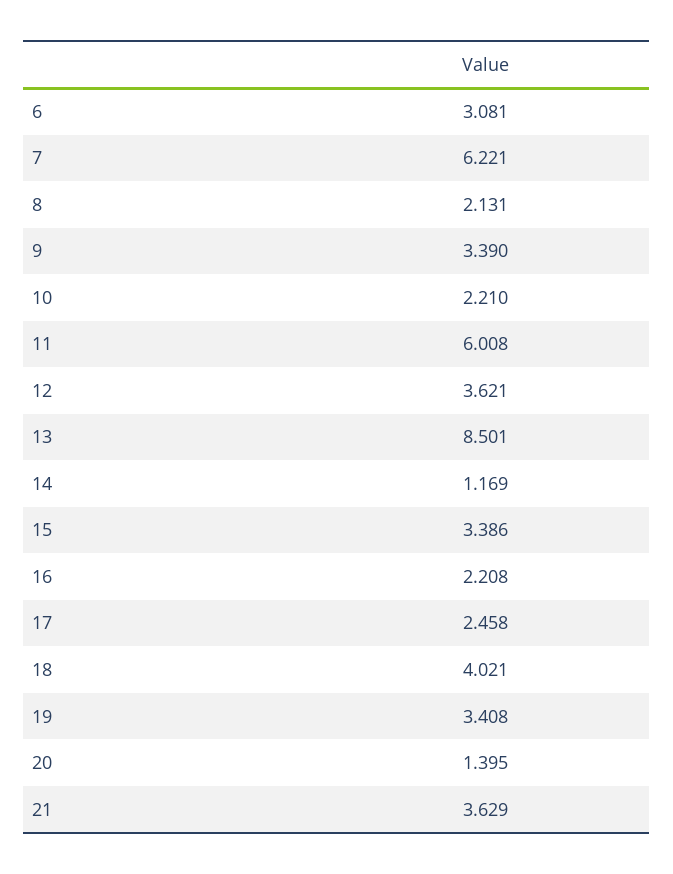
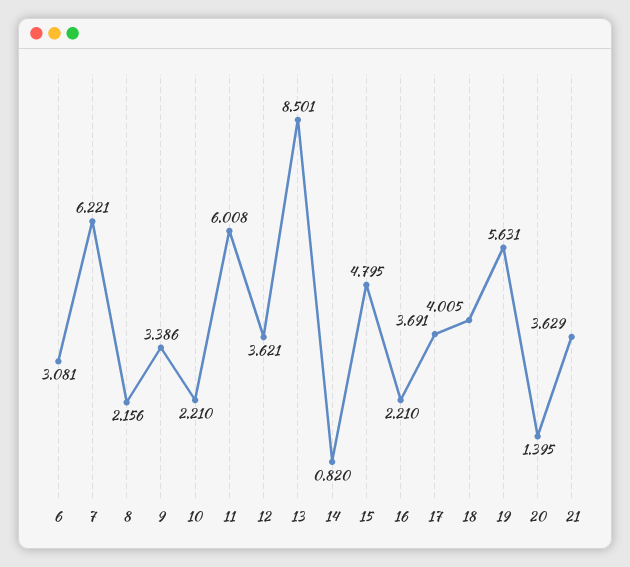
  {
    "6": 3.081,
    "7": 6.221,
-   "8": 2.131,
+   "8": 2.156,
-   "9": 3.39,
+   "9": 3.386,
    "10": 2.21,
    "11": 6.008,
    "12": 3.621,
    "13": 8.501,
-   "14": 1.169,
+   "14": 0.82,
-   "15": 3.386,
+   "15": 4.795,
-   "16": 2.208,
+   "16": 2.21,
-   "17": 2.458,
+   "17": 3.691,
-   "18": 4.021,
+   "18": 4.005,
-   "19": 3.408,
+   "19": 5.631,
    "20": 1.395,
    "21": 3.629
  }

